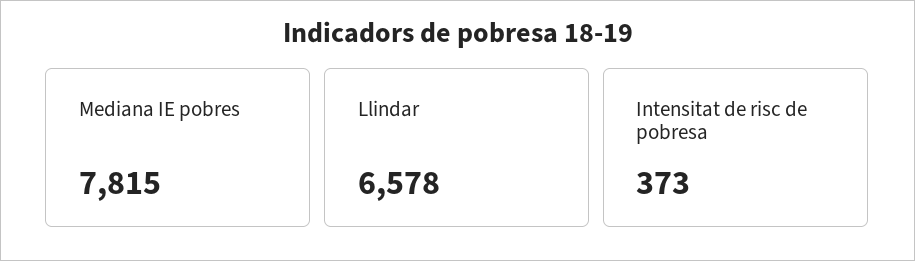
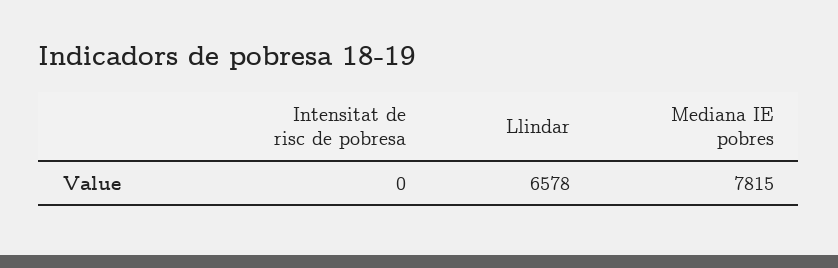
  {
    "Mediana IE pobres": 7815,
    "Llindar": 6578,
-   "Intensitat de risc de pobresa": 373
+   "Intensitat de risc de pobresa": 0
  }

